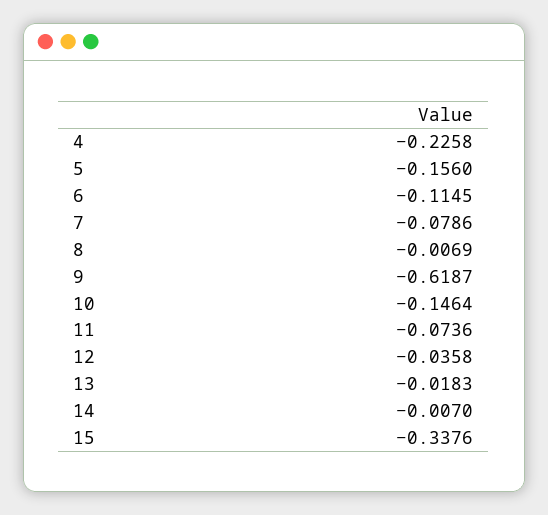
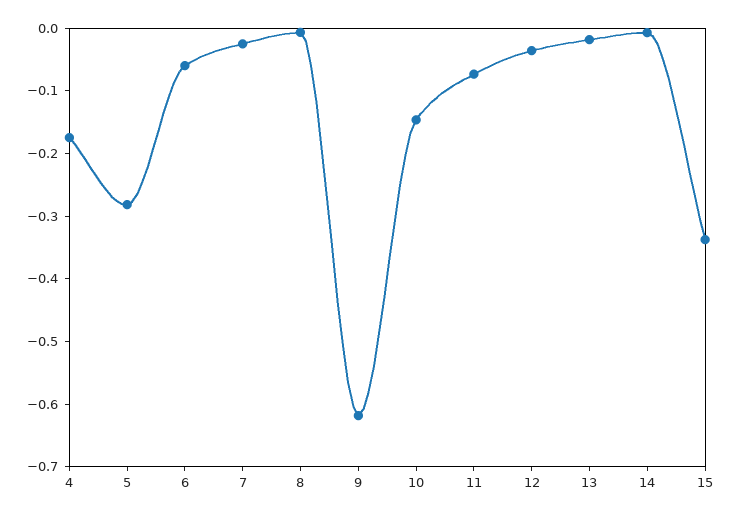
  {
-   "4": -0.2258,
+   "4": -0.18,
-   "5": -0.156,
+   "5": -0.28,
-   "6": -0.1145,
+   "6": -0.06,
-   "7": -0.0786,
+   "7": -0.02,
    "8": -0.0069,
    "9": -0.6187,
    "10": -0.1464,
    "11": -0.0736,
    "12": -0.0358,
    "13": -0.0183,
    "14": -0.007,
    "15": -0.3376
  }

